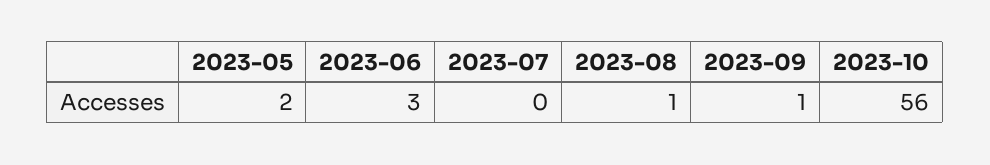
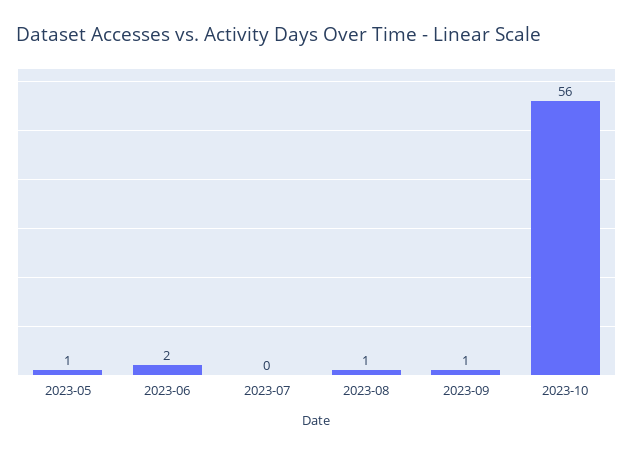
  {
-   "2023-05": 2,
+   "2023-05": 1,
-   "2023-06": 3,
+   "2023-06": 2,
    "2023-07": 0,
    "2023-08": 1,
    "2023-09": 1,
    "2023-10": 56
  }

